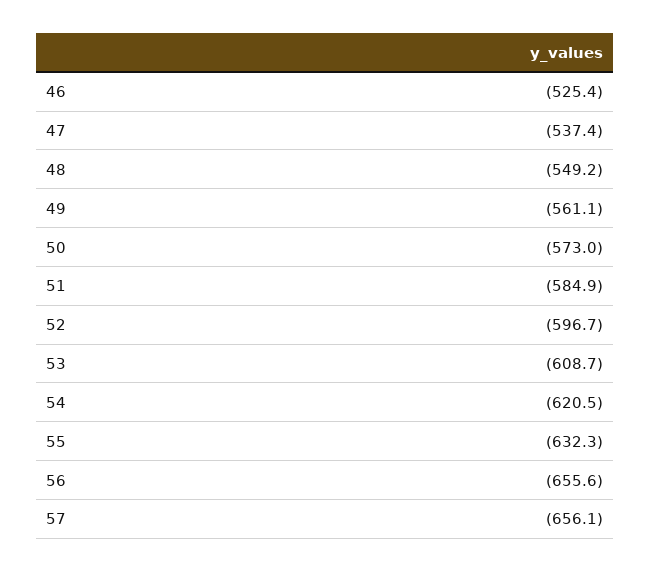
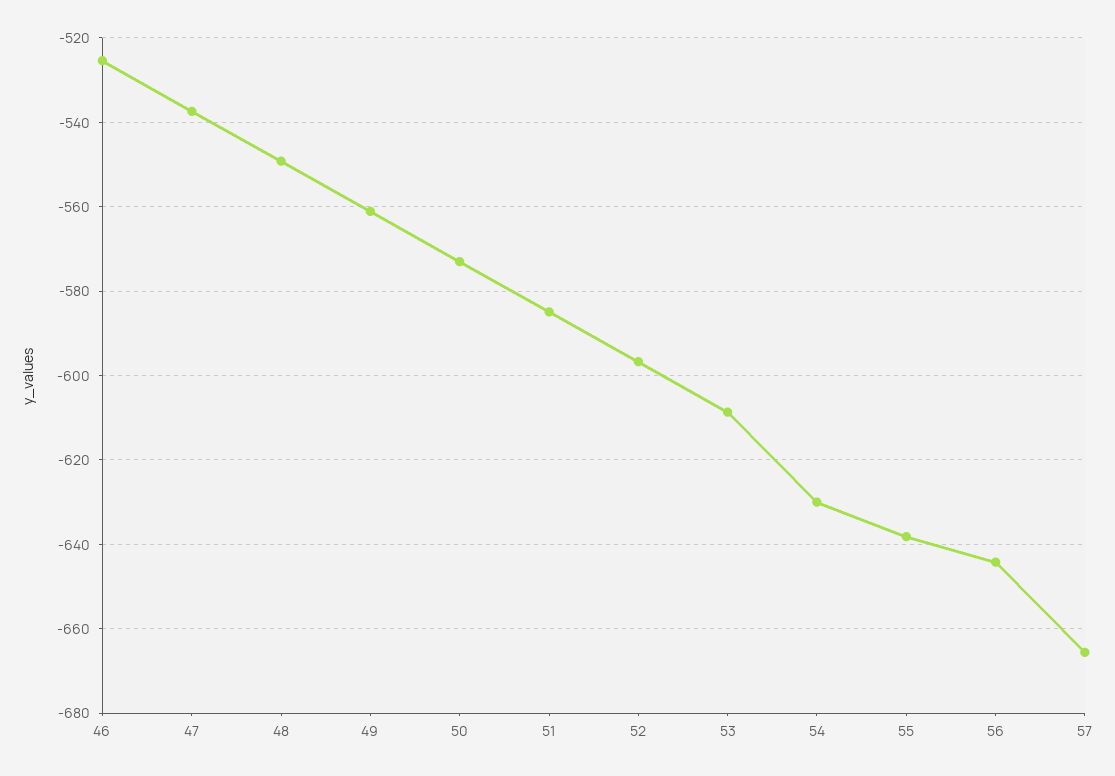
  {
    "46": -525.4,
    "47": -537.4,
    "48": -549.2,
    "49": -561.1,
    "50": -573,
    "51": -584.9,
    "52": -596.7,
    "53": -608.7,
-   "54": -620.5,
+   "54": -630,
-   "55": -632.3,
+   "55": -638,
-   "56": -655.6,
+   "56": -644,
-   "57": -656.1
+   "57": -666
  }

